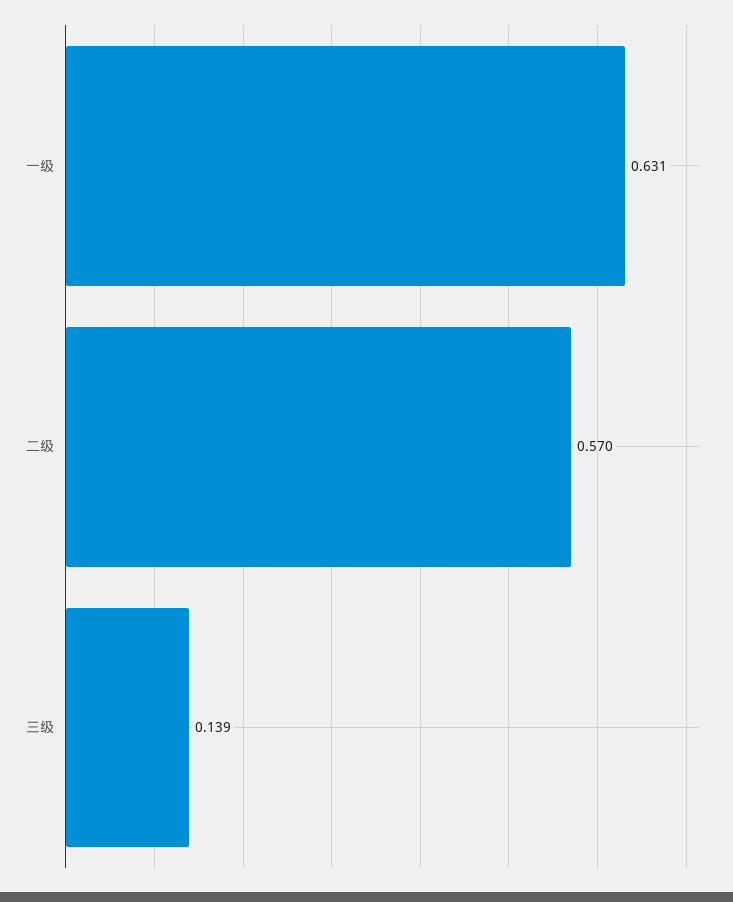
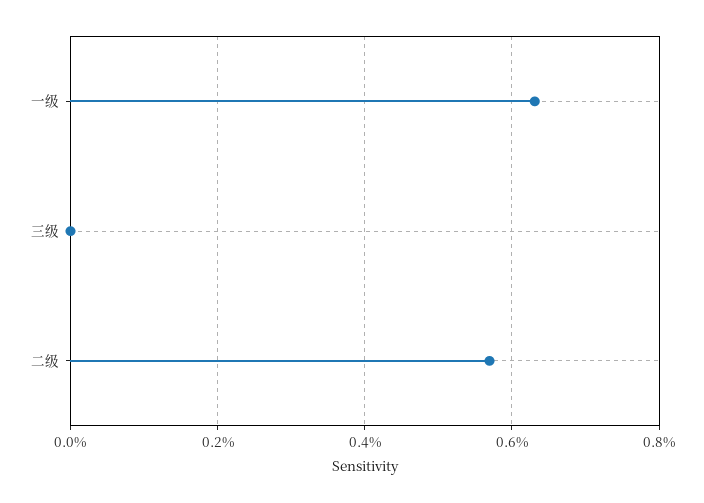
  {
    "一级": 0.631,
    "二级": 0.57,
-   "三级": 0.139
+   "三级": 0
  }

